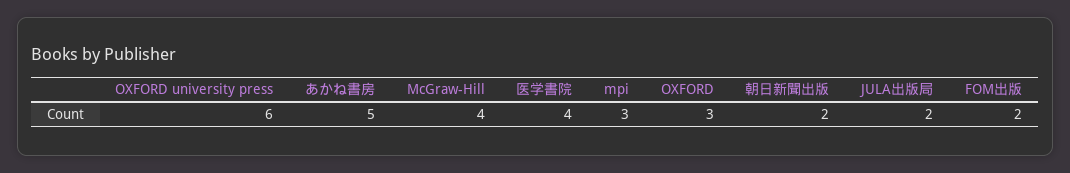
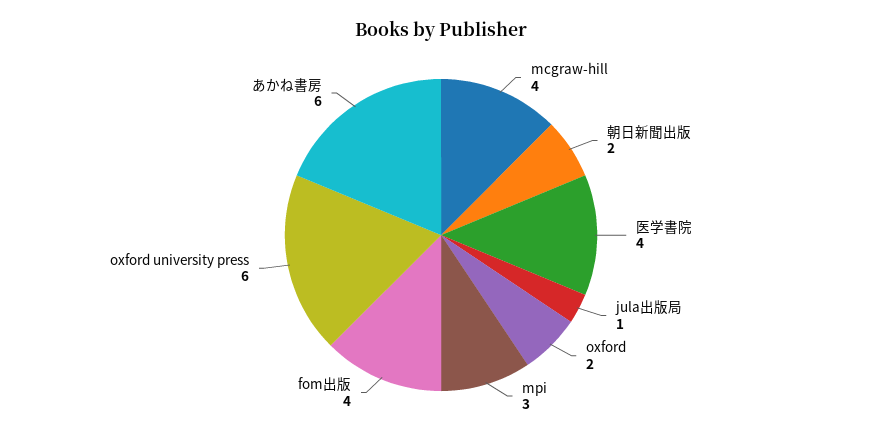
  {
    "OXFORD university press": 6,
-   "あかね書房": 5,
+   "あかね書房": 6,
    "McGraw-Hill": 4,
    "医学書院": 4,
    "mpi": 3,
-   "OXFORD": 3,
+   "OXFORD": 2,
    "朝日新聞出版": 2,
-   "JULA出版局": 2,
+   "JULA出版局": 1,
-   "FOM出版": 2
+   "FOM出版": 4
  }

